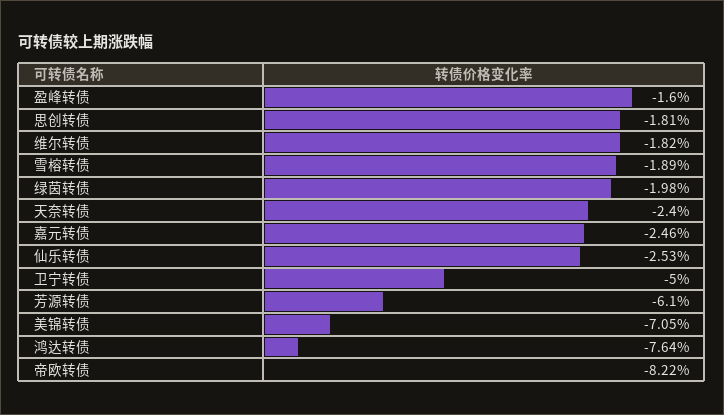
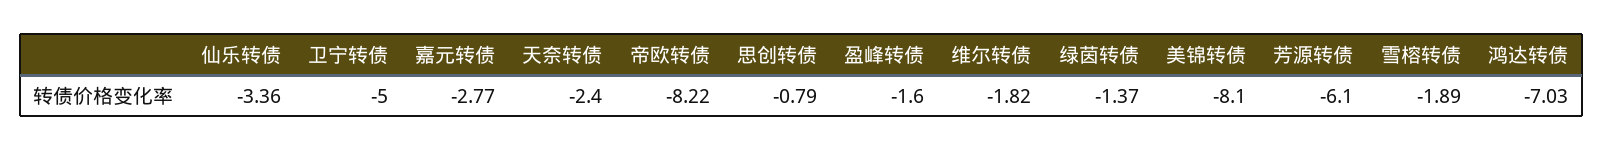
  {
    "盈峰转债": -1.6,
-   "思创转债": -1.81,
+   "思创转债": -0.79,
    "维尔转债": -1.82,
    "雪榕转债": -1.89,
-   "绿茵转债": -1.98,
+   "绿茵转债": -1.37,
    "天奈转债": -2.4,
-   "嘉元转债": -2.46,
+   "嘉元转债": -2.77,
-   "仙乐转债": -2.53,
+   "仙乐转债": -3.36,
    "卫宁转债": -5,
    "芳源转债": -6.1,
-   "美锦转债": -7.05,
+   "美锦转债": -8.1,
-   "鸿达转债": -7.64,
+   "鸿达转债": -7.03,
    "帝欧转债": -8.22
  }

